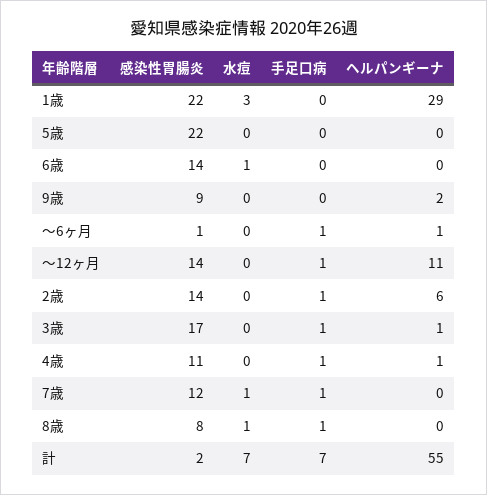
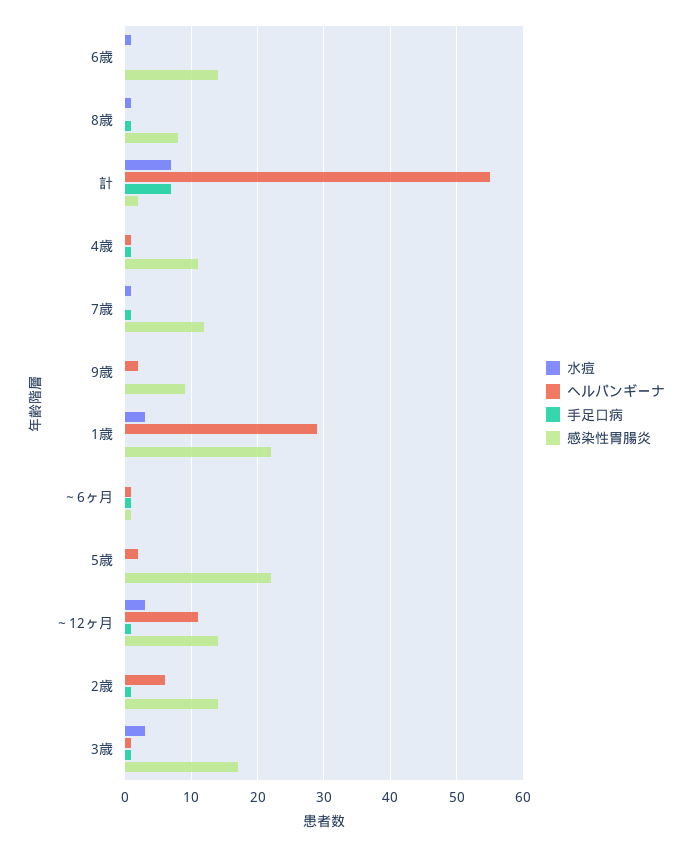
  {
    "感染性胃腸炎": {
      "1歳": 22,
      "5歳": 22,
      "6歳": 14,
      "9歳": 9,
      "～6ヶ月": 1,
      "～12ヶ月": 14,
      "2歳": 14,
      "3歳": 17,
      "4歳": 11,
      "7歳": 12,
      "8歳": 8,
      "計": 2
    },
    "水痘": {
      "1歳": 3,
      "5歳": 0,
      "6歳": 1,
      "9歳": 0,
      "～6ヶ月": 0,
-     "～12ヶ月": 0,
+     "～12ヶ月": 3,
      "2歳": 0,
-     "3歳": 0,
+     "3歳": 3,
      "4歳": 0,
      "7歳": 1,
      "8歳": 1,
      "計": 7
    },
    "手足口病": {
      "1歳": 0,
      "5歳": 0,
      "6歳": 0,
      "9歳": 0,
      "～6ヶ月": 1,
      "～12ヶ月": 1,
      "2歳": 1,
      "3歳": 1,
      "4歳": 1,
      "7歳": 1,
      "8歳": 1,
      "計": 7
    },
    "ヘルパンギーナ": {
      "1歳": 29,
-     "5歳": 0,
+     "5歳": 2,
      "6歳": 0,
      "9歳": 2,
      "～6ヶ月": 1,
      "～12ヶ月": 11,
      "2歳": 6,
      "3歳": 1,
      "4歳": 1,
      "7歳": 0,
      "8歳": 0,
      "計": 55
    }
  }

